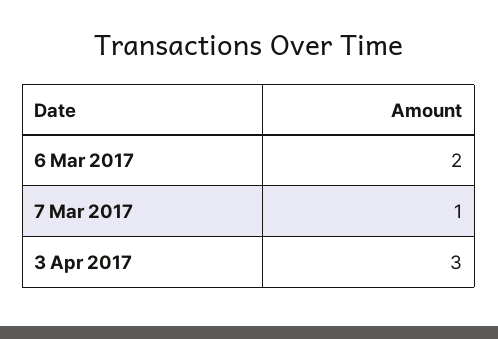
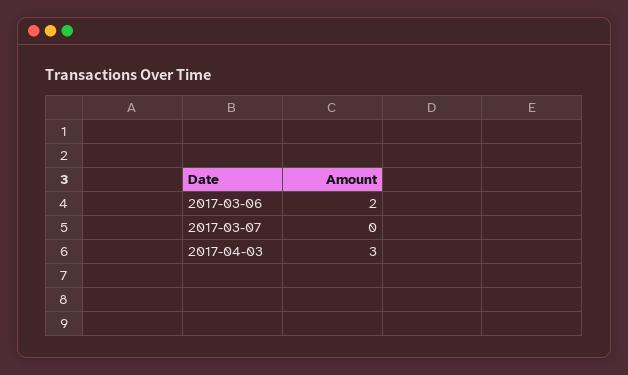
  {
    "6 Mar 2017": 2,
-   "7 Mar 2017": 1,
+   "7 Mar 2017": 0,
    "3 Apr 2017": 3
  }

